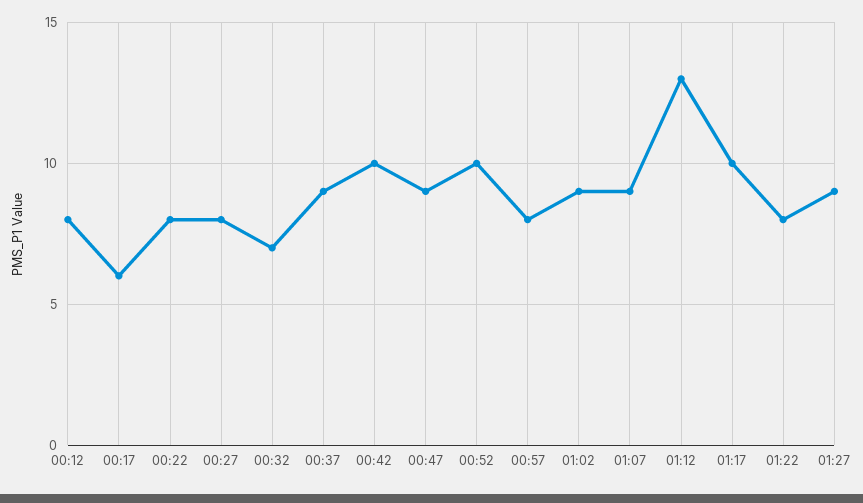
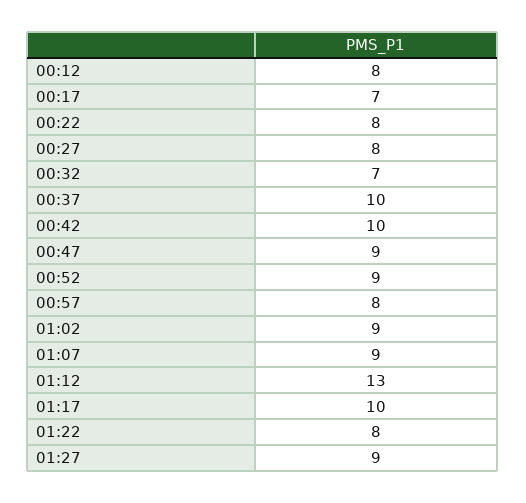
  {
    "00:12": 8,
-   "00:17": 6,
+   "00:17": 7,
    "00:22": 8,
    "00:27": 8,
    "00:32": 7,
-   "00:37": 9,
+   "00:37": 10,
    "00:42": 10,
    "00:47": 9,
-   "00:52": 10,
+   "00:52": 9,
    "00:57": 8,
    "01:02": 9,
    "01:07": 9,
    "01:12": 13,
    "01:17": 10,
    "01:22": 8,
    "01:27": 9
  }

